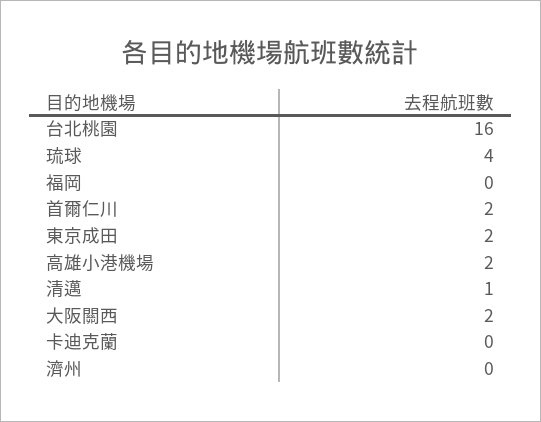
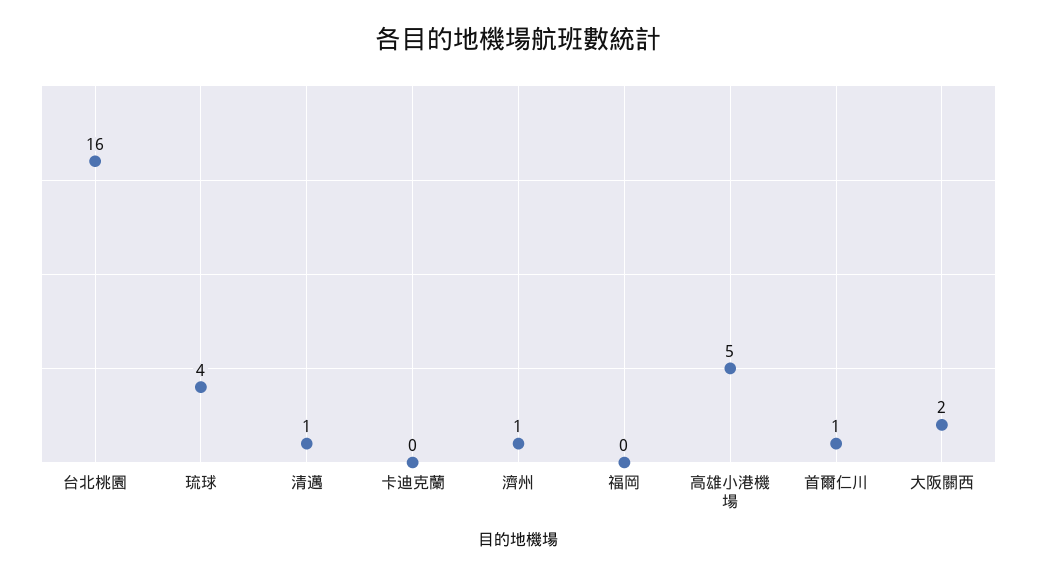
  {
    "台北桃園": 16,
    "琉球": 4,
    "福岡": 0,
-   "首爾仁川": 2,
+   "首爾仁川": 1,
-   "東京成田": 2,
-   "高雄小港機場": 2,
+   "高雄小港機場": 5,
    "清邁": 1,
    "大阪關西": 2,
    "卡迪克蘭": 0,
-   "濟州": 0
+   "濟州": 1
  }

